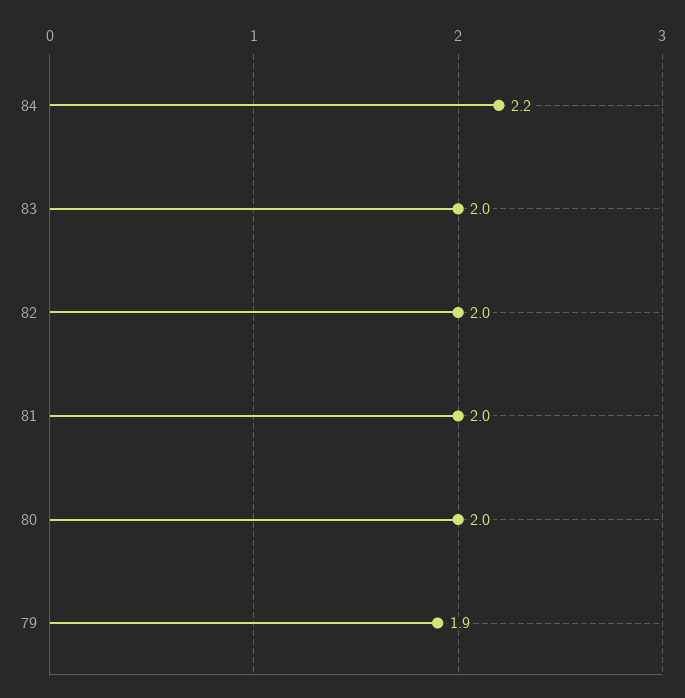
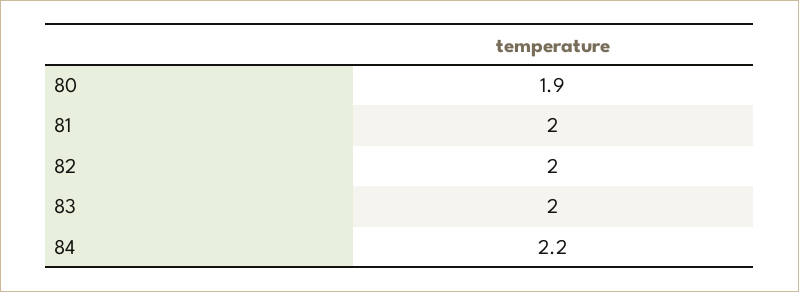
  {
    "84": 2.2,
    "83": 2,
    "82": 2,
    "81": 2,
-   "80": 2,
+   "80": 1.9
-   "79": 1.9
  }

